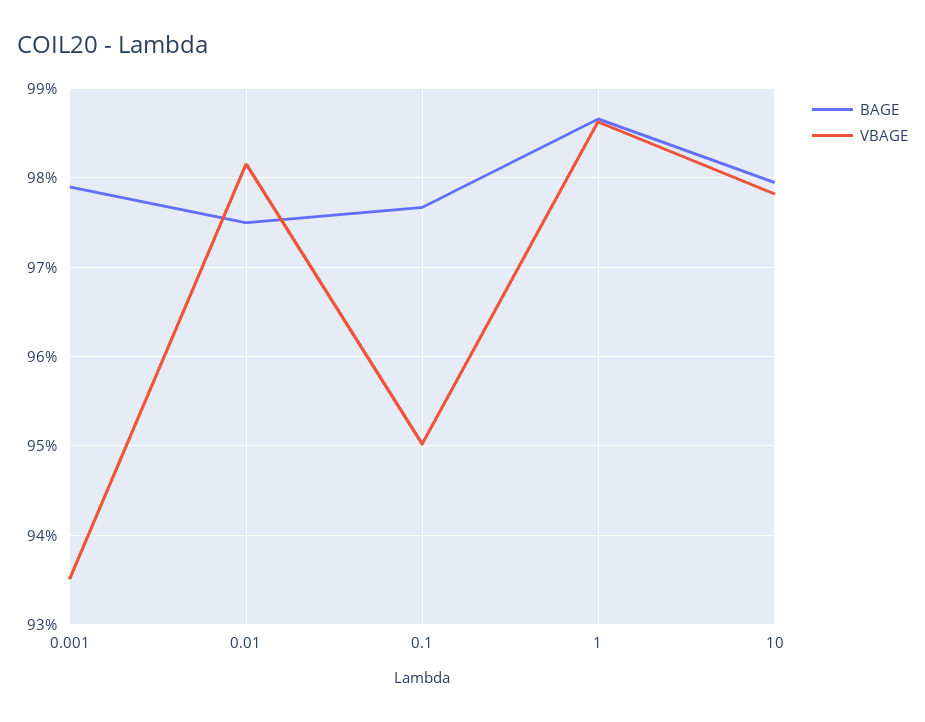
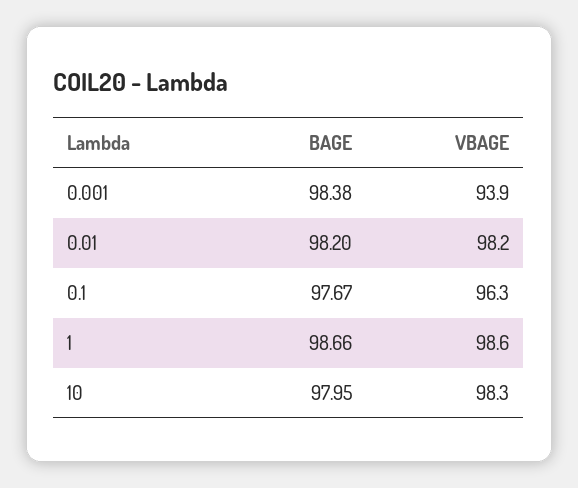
  {
    "BAGE": {
-     "0.001": 97.9,
+     "0.001": 98.38,
-     "0.01": 97.5,
+     "0.01": 98.2,
      "0.1": 97.67,
      "1": 98.66,
      "10": 97.95
    },
    "VBAGE": {
-     "0.001": 93.5,
+     "0.001": 93.9,
      "0.01": 98.2,
-     "0.1": 95,
+     "0.1": 96.3,
      "1": 98.6,
-     "10": 97.8
+     "10": 98.3
    }
  }

